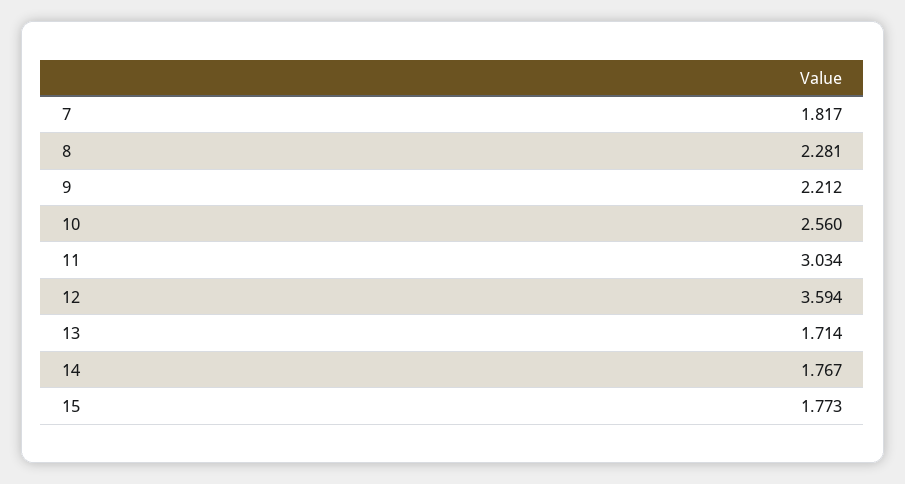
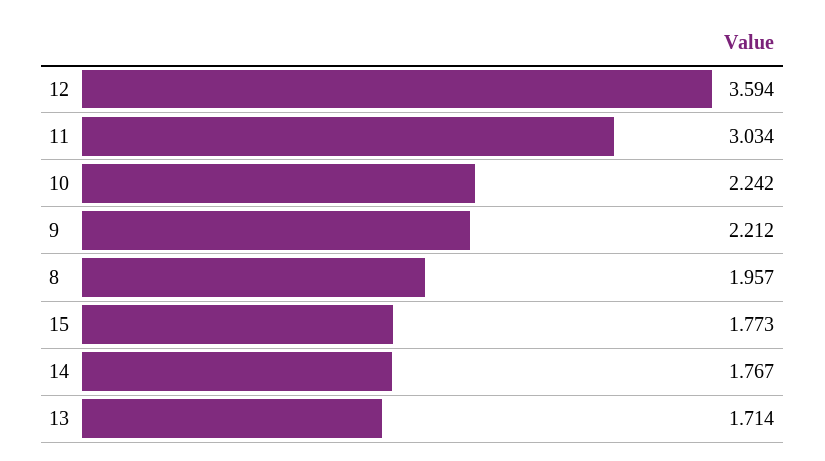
  {
-   "7": 1.817,
-   "8": 2.281,
+   "8": 1.957,
    "9": 2.212,
-   "10": 2.56,
+   "10": 2.242,
    "11": 3.034,
    "12": 3.594,
    "13": 1.714,
    "14": 1.767,
    "15": 1.773
  }

